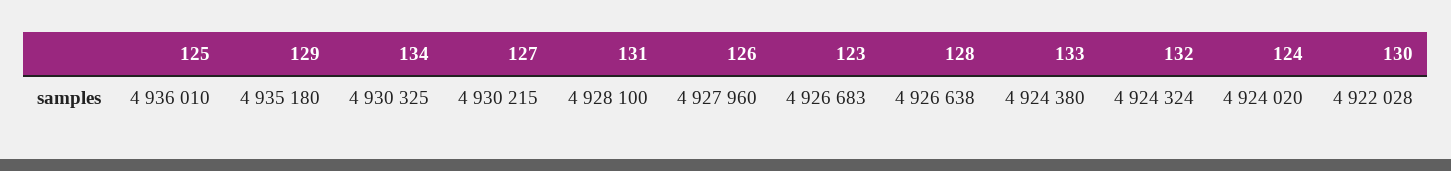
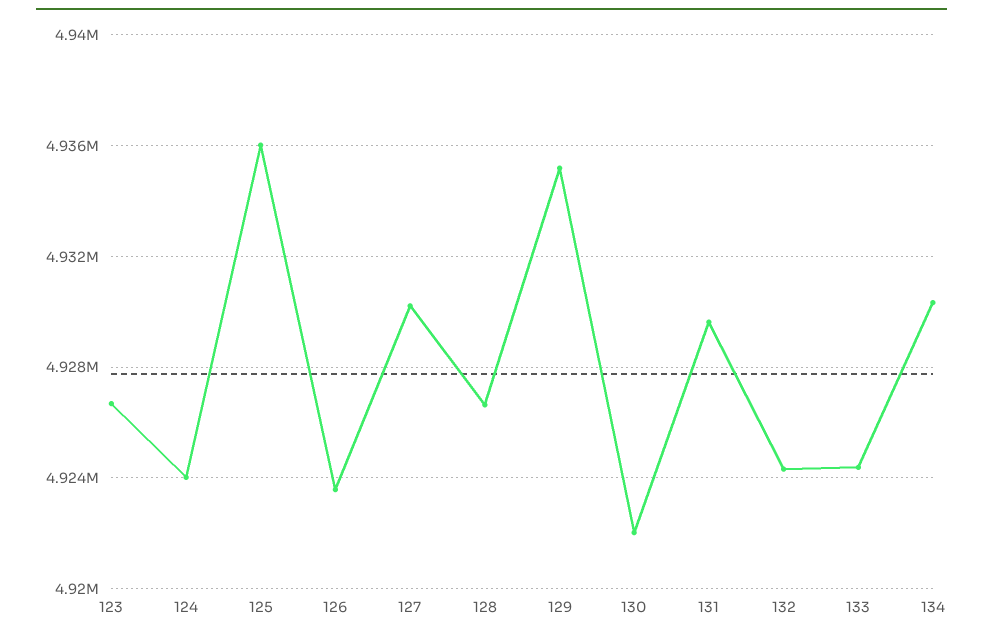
  {
    "125": 4936010,
    "129": 4935180,
    "134": 4930325,
    "127": 4930215,
-   "131": 4928100,
+   "131": 4929500,
-   "126": 4927960,
+   "126": 4923500,
    "123": 4926683,
    "128": 4926638,
    "133": 4924380,
    "132": 4924324,
    "124": 4924020,
    "130": 4922028
  }

